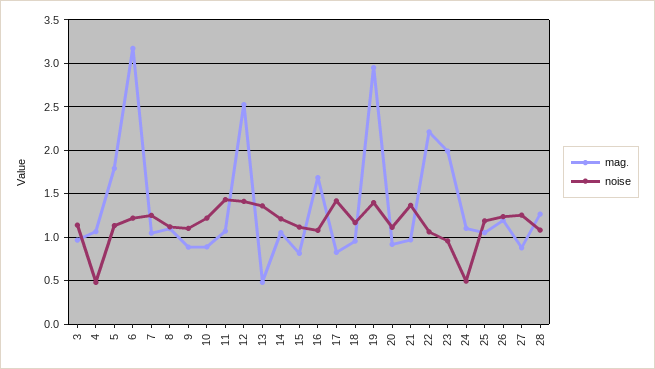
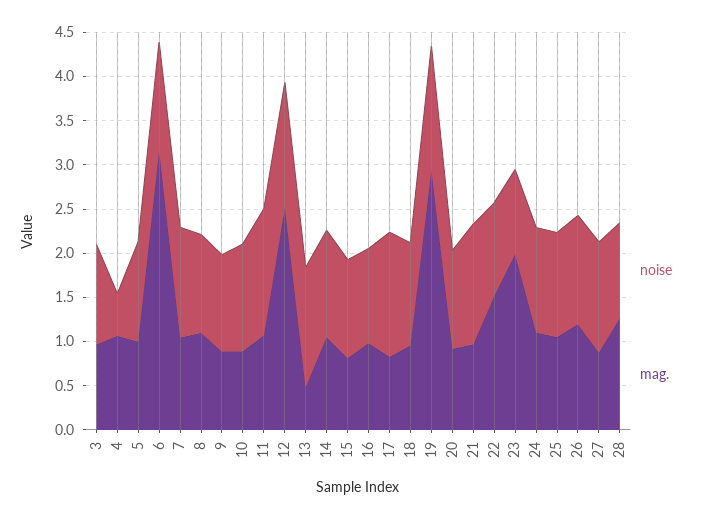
  {
    "mag.": {
      "3": 1,
      "4": 1.1,
-     "5": 1.8,
+     "5": 1,
      "6": 3.2,
      "7": 1,
      "8": 1.1,
      "9": 0.9,
      "10": 0.9,
      "11": 1.1,
      "12": 2.5,
      "13": 0.5,
      "14": 1.1,
      "15": 0.8,
-     "16": 1.7,
+     "16": 1,
      "17": 0.8,
      "18": 1,
      "19": 2.9,
      "20": 0.9,
      "21": 1,
-     "22": 2.2,
+     "22": 1.5,
      "23": 2,
      "24": 1.1,
      "25": 1.1,
      "26": 1.2,
      "27": 0.9,
      "28": 1.3
    },
    "noise": {
      "3": 1.1,
      "4": 0.5,
      "5": 1.1,
      "6": 1.2,
      "7": 1.3,
      "8": 1.1,
      "9": 1.1,
      "10": 1.2,
      "11": 1.4,
      "12": 1.4,
      "13": 1.4,
      "14": 1.2,
      "15": 1.1,
      "16": 1.1,
      "17": 1.4,
      "18": 1.2,
      "19": 1.4,
      "20": 1.1,
      "21": 1.4,
      "22": 1.1,
      "23": 1,
-     "24": 0.5,
+     "24": 1.2,
      "25": 1.2,
      "26": 1.2,
      "27": 1.3,
      "28": 1.1
    }
  }

